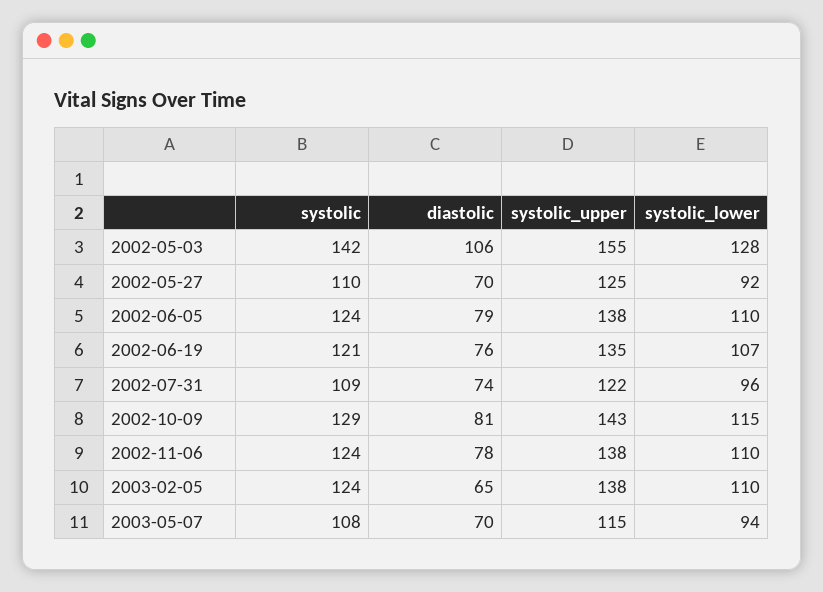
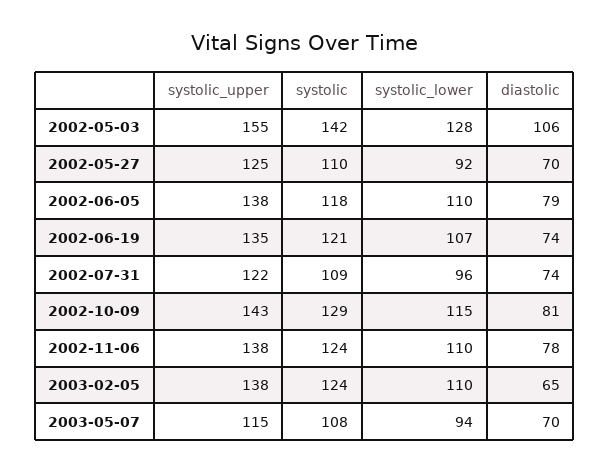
  {
    "systolic": {
      "2002-05-03": 142,
      "2002-05-27": 110,
-     "2002-06-05": 124,
+     "2002-06-05": 118,
      "2002-06-19": 121,
      "2002-07-31": 109,
      "2002-10-09": 129,
      "2002-11-06": 124,
      "2003-02-05": 124,
      "2003-05-07": 108
    },
    "diastolic": {
      "2002-05-03": 106,
      "2002-05-27": 70,
      "2002-06-05": 79,
-     "2002-06-19": 76,
+     "2002-06-19": 74,
      "2002-07-31": 74,
      "2002-10-09": 81,
      "2002-11-06": 78,
      "2003-02-05": 65,
      "2003-05-07": 70
    },
    "systolic_upper": {
      "2002-05-03": 155,
      "2002-05-27": 125,
      "2002-06-05": 138,
      "2002-06-19": 135,
      "2002-07-31": 122,
      "2002-10-09": 143,
      "2002-11-06": 138,
      "2003-02-05": 138,
      "2003-05-07": 115
    },
    "systolic_lower": {
      "2002-05-03": 128,
      "2002-05-27": 92,
      "2002-06-05": 110,
      "2002-06-19": 107,
      "2002-07-31": 96,
      "2002-10-09": 115,
      "2002-11-06": 110,
      "2003-02-05": 110,
      "2003-05-07": 94
    }
  }

